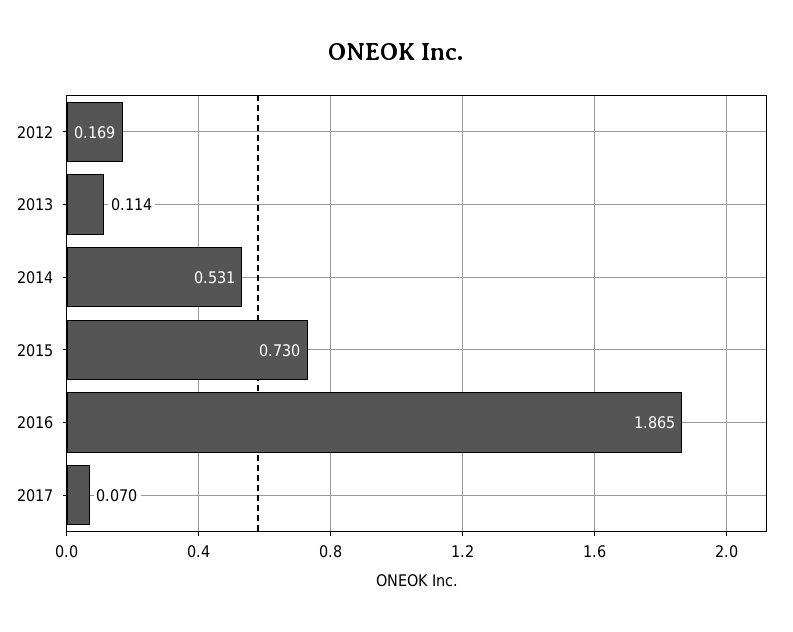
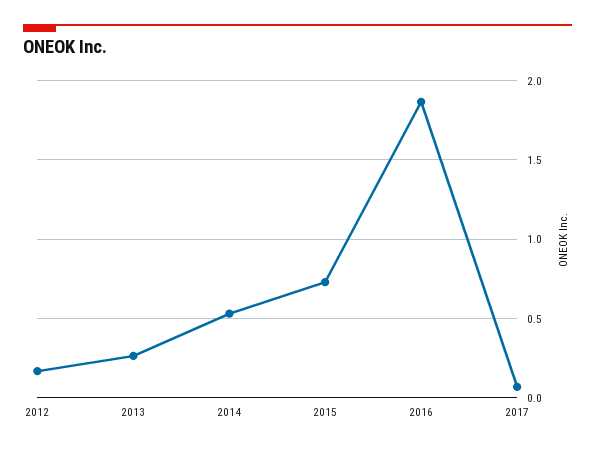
  {
    "2012": 0.169,
-   "2013": 0.114,
+   "2013": 0.25,
    "2014": 0.531,
    "2015": 0.73,
    "2016": 1.865,
    "2017": 0.07
  }

